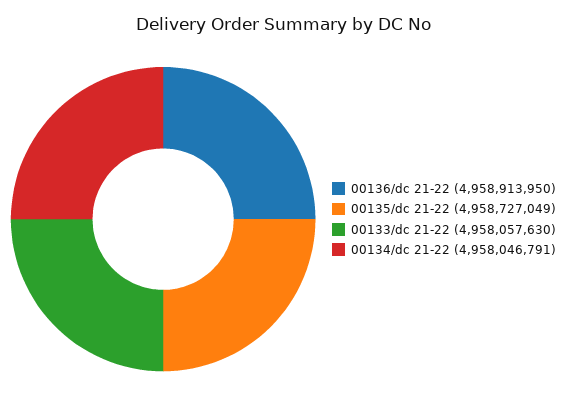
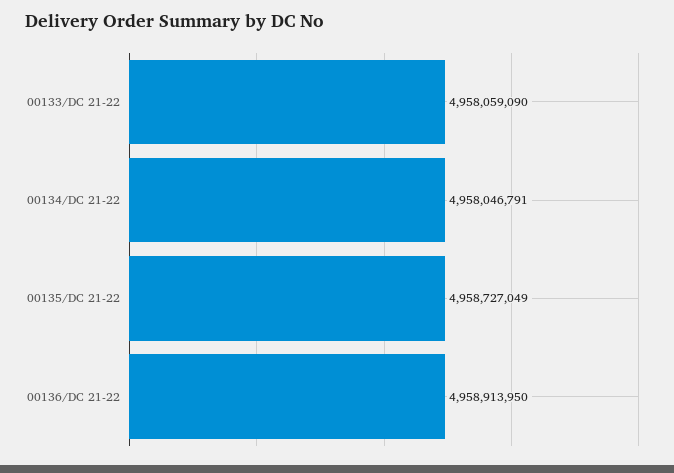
  {
    "00136/dc 21-22": 4958913950,
    "00135/dc 21-22": 4958727049,
-   "00133/dc 21-22": 4958057630,
+   "00133/dc 21-22": 4958059090,
    "00134/dc 21-22": 4958046791
  }

